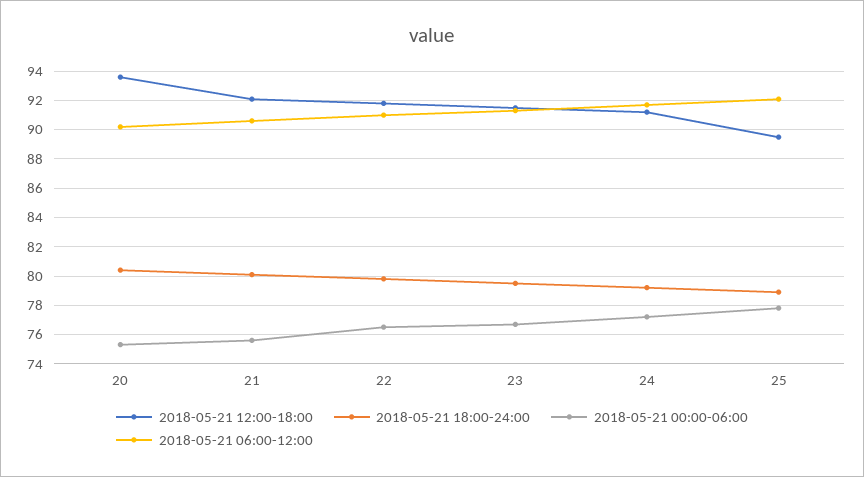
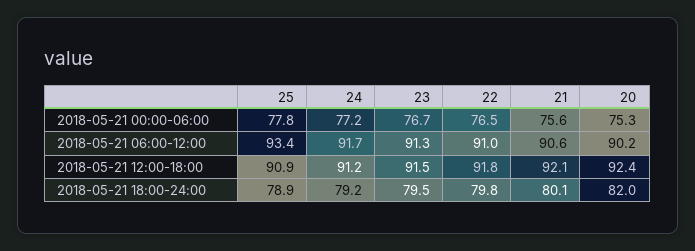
  {
    "2018-05-21 12:00-18:00": {
-     "20": 93.5,
+     "20": 92.4,
      "21": 92.1,
      "22": 91.8,
      "23": 91.5,
      "24": 91.2,
-     "25": 89.5
+     "25": 90.9
    },
    "2018-05-21 18:00-24:00": {
-     "20": 80.5,
+     "20": 82,
      "21": 80.1,
      "22": 79.8,
      "23": 79.5,
      "24": 79.2,
      "25": 78.9
    },
    "2018-05-21 00:00-06:00": {
      "20": 75.3,
      "21": 75.6,
      "22": 76.5,
      "23": 76.7,
      "24": 77.2,
      "25": 77.8
    },
    "2018-05-21 06:00-12:00": {
      "20": 90.2,
      "21": 90.6,
      "22": 91,
      "23": 91.3,
      "24": 91.7,
-     "25": 92
+     "25": 93.4
    }
  }

